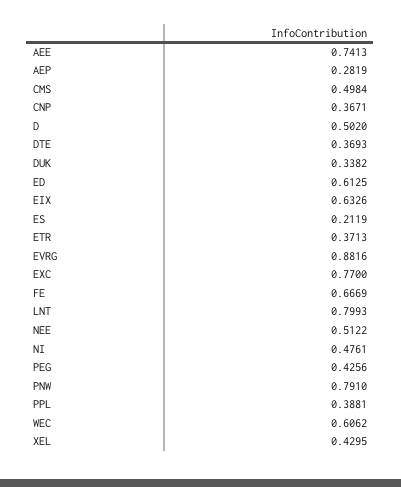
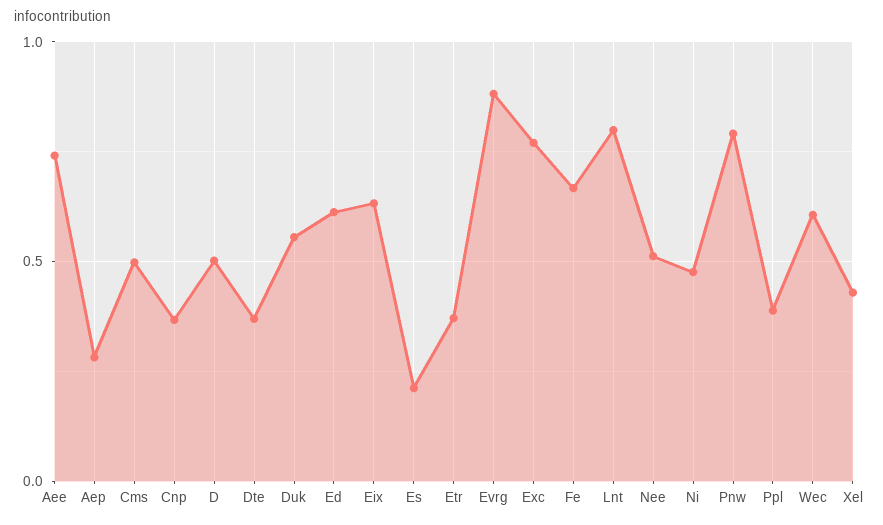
  {
    "AEE": 0.7413,
    "AEP": 0.2819,
    "CMS": 0.4984,
    "CNP": 0.3671,
    "D": 0.502,
    "DTE": 0.3693,
-   "DUK": 0.3382,
+   "DUK": 0.55,
    "ED": 0.6125,
    "EIX": 0.6326,
    "ES": 0.2119,
    "ETR": 0.3713,
    "EVRG": 0.8816,
    "EXC": 0.77,
    "FE": 0.6669,
    "LNT": 0.7993,
    "NEE": 0.5122,
    "NI": 0.4761,
-   "PEG": 0.4256,
    "PNW": 0.791,
    "PPL": 0.3881,
    "WEC": 0.6062,
    "XEL": 0.4295
  }

